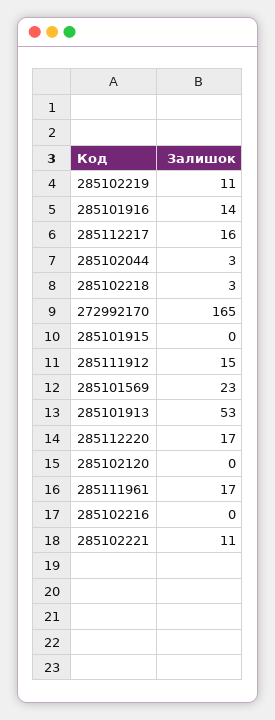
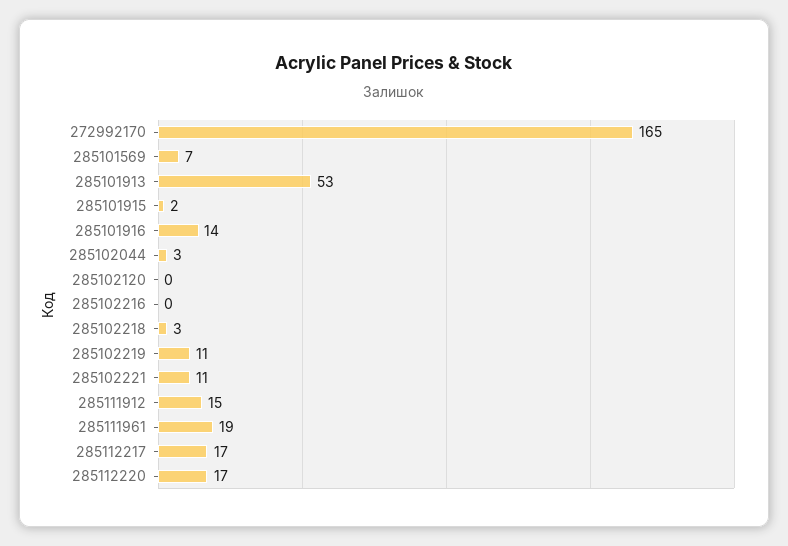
  {
    "285102219": 11,
    "285101916": 14,
-   "285112217": 16,
+   "285112217": 17,
    "285102044": 3,
    "285102218": 3,
    "272992170": 165,
-   "285101915": 0,
+   "285101915": 2,
    "285111912": 15,
-   "285101569": 23,
+   "285101569": 7,
    "285101913": 53,
    "285112220": 17,
    "285102120": 0,
-   "285111961": 17,
+   "285111961": 19,
    "285102216": 0,
    "285102221": 11
  }

